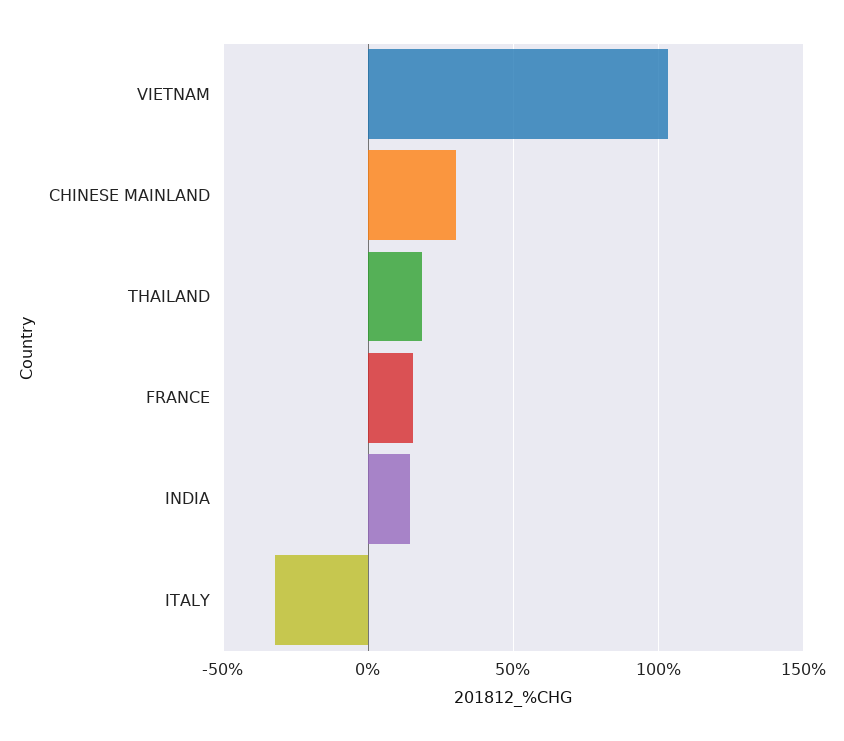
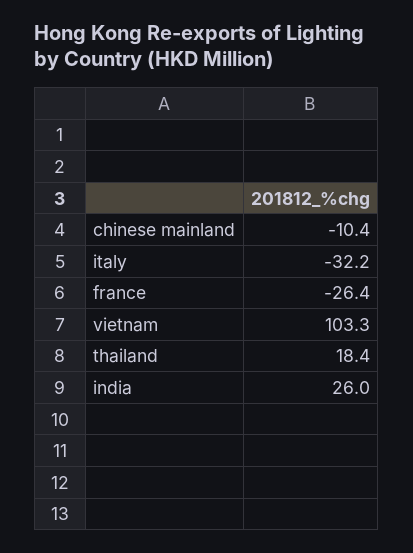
  {
    "VIETNAM": 103.3,
-   "CHINESE MAINLAND": 30,
+   "CHINESE MAINLAND": -10.4,
    "THAILAND": 18.4,
-   "FRANCE": 15,
+   "FRANCE": -26.4,
-   "INDIA": 15,
+   "INDIA": 26,
    "ITALY": -32.2
  }

